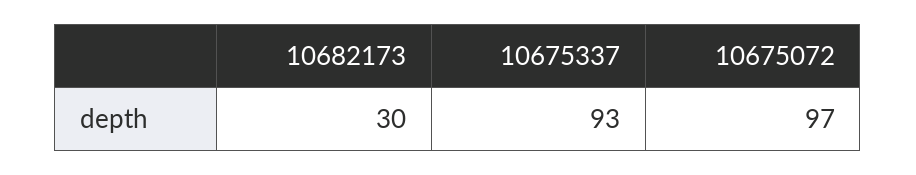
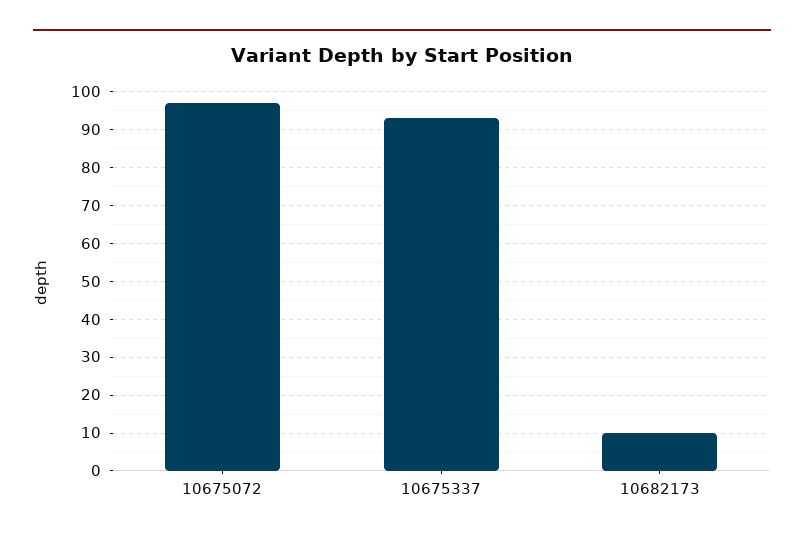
  {
-   "10682173": 30,
+   "10682173": 10,
    "10675337": 93,
    "10675072": 97
  }

